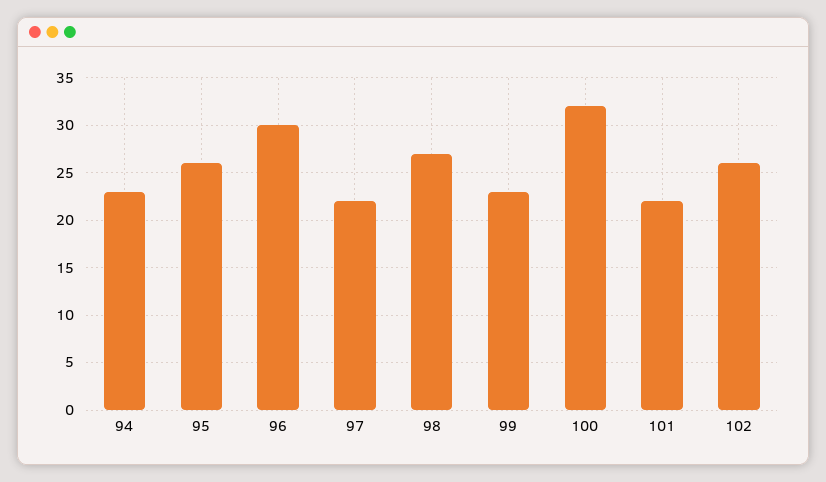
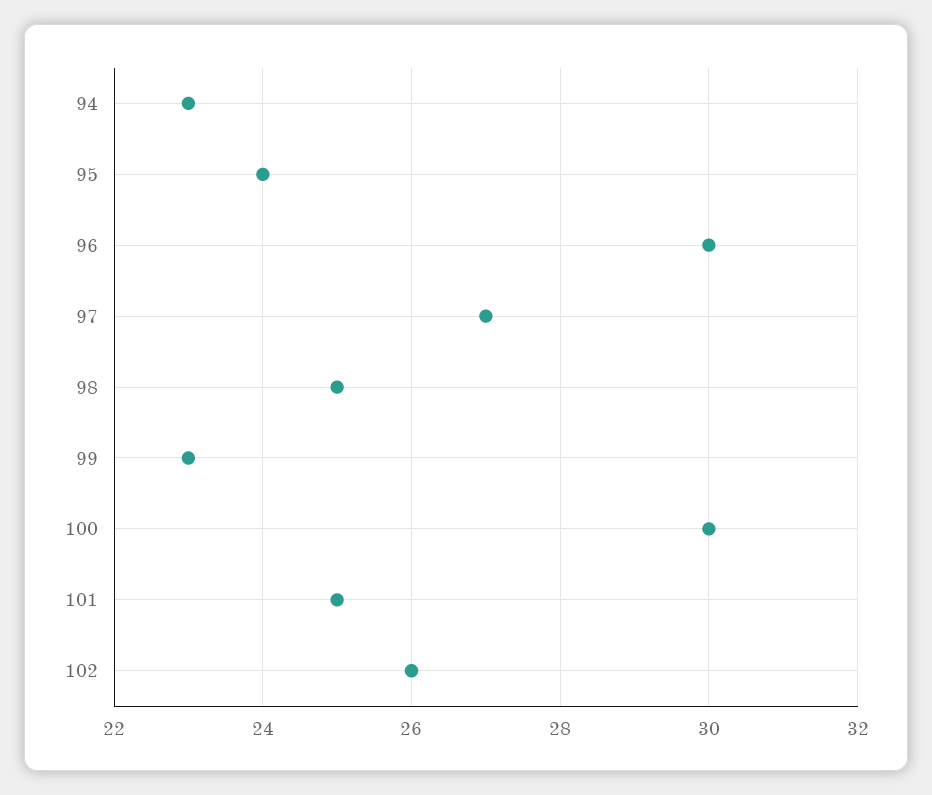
  {
    "94": 23,
-   "95": 26,
+   "95": 24,
    "96": 30,
-   "97": 22,
+   "97": 27,
-   "98": 27,
+   "98": 25,
    "99": 23,
-   "100": 32,
+   "100": 30,
-   "101": 22,
+   "101": 25,
    "102": 26
  }

